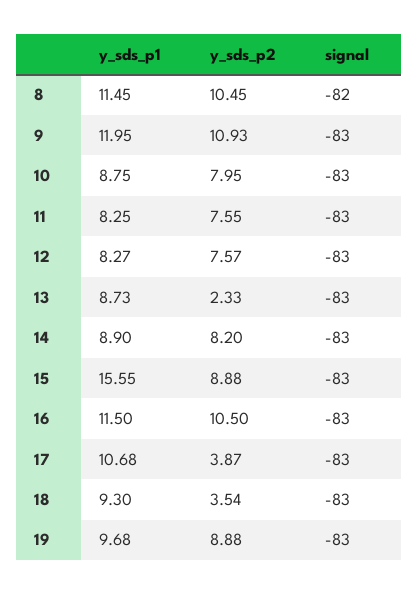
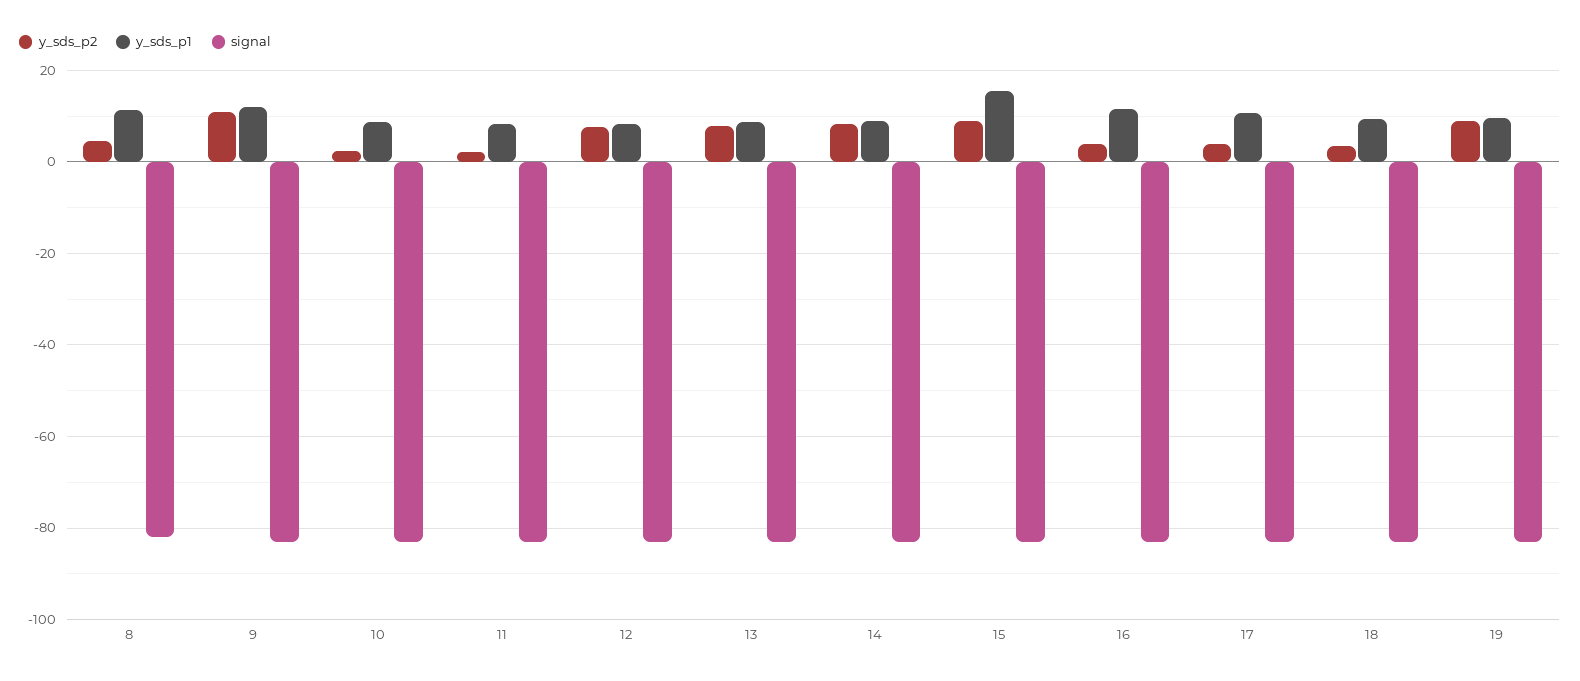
  {
    "y_sds_p1": {
      "8": 11.45,
      "9": 11.95,
      "10": 8.75,
      "11": 8.25,
      "12": 8.27,
      "13": 8.73,
      "14": 8.9,
      "15": 15.55,
      "16": 11.5,
      "17": 10.68,
      "18": 9.3,
      "19": 9.68
    },
    "y_sds_p2": {
-     "8": 10.45,
+     "8": 4,
      "9": 10.93,
-     "10": 7.95,
+     "10": 2,
-     "11": 7.55,
+     "11": 2,
      "12": 7.57,
-     "13": 2.33,
+     "13": 8,
      "14": 8.2,
      "15": 8.88,
-     "16": 10.5,
+     "16": 4,
      "17": 3.87,
      "18": 3.54,
      "19": 8.88
    },
    "signal": {
      "8": -82,
      "9": -83,
      "10": -83,
      "11": -83,
      "12": -83,
      "13": -83,
      "14": -83,
      "15": -83,
      "16": -83,
      "17": -83,
      "18": -83,
      "19": -83
    }
  }

